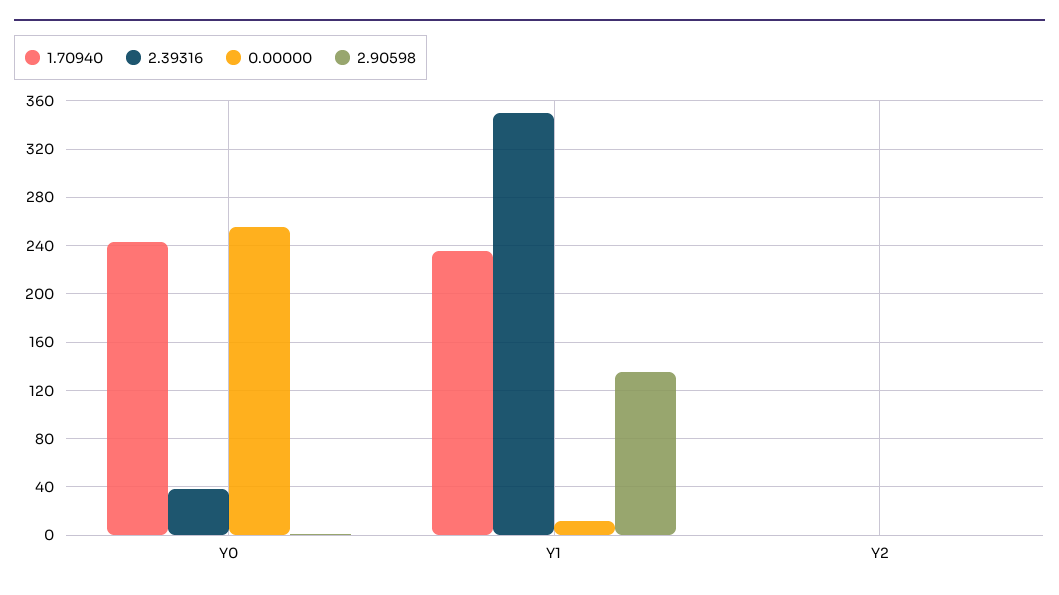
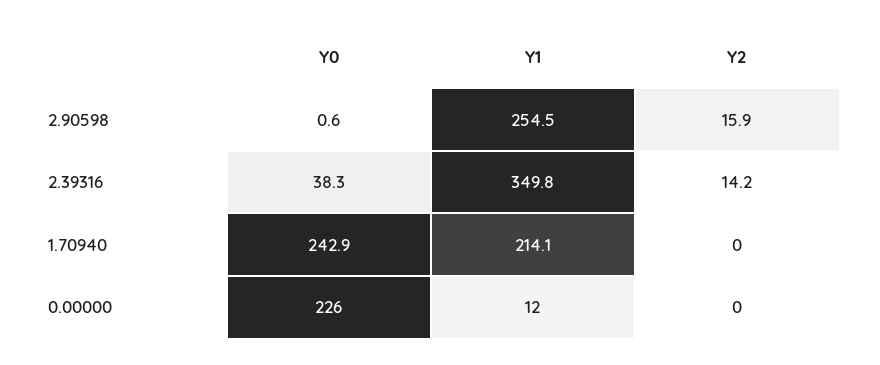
  {
    "1.70940": {
      "Y0": 242.9,
-     "Y1": 235,
+     "Y1": 214.1,
      "Y2": 0
    },
    "2.39316": {
      "Y0": 38.3,
      "Y1": 349.8,
-     "Y2": 0
+     "Y2": 14.2
    },
    "0.00000": {
-     "Y0": 255,
+     "Y0": 226,
      "Y1": 12,
      "Y2": 0
    },
    "2.90598": {
      "Y0": 0.6,
-     "Y1": 135,
+     "Y1": 254.5,
-     "Y2": 0
+     "Y2": 15.9
    }
  }

